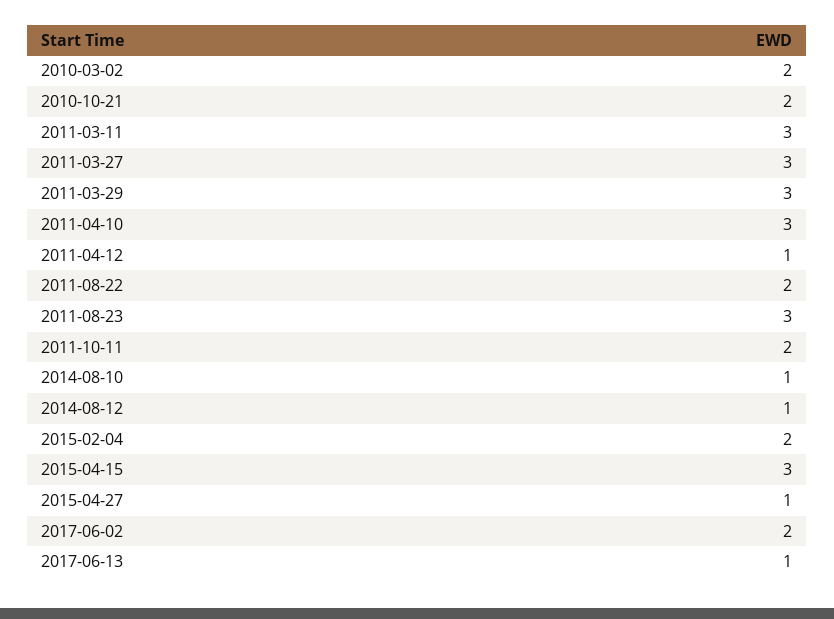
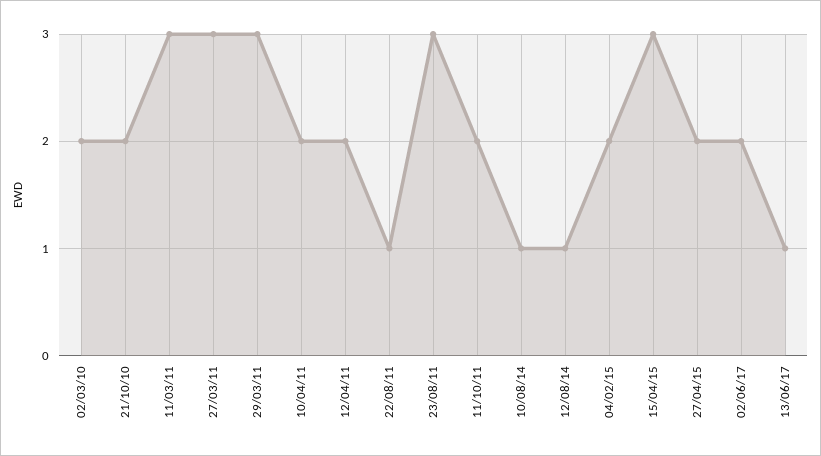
  {
    "2010-03-02": 2,
    "2010-10-21": 2,
    "2011-03-11": 3,
    "2011-03-27": 3,
    "2011-03-29": 3,
-   "2011-04-10": 3,
+   "2011-04-10": 2,
-   "2011-04-12": 1,
+   "2011-04-12": 2,
-   "2011-08-22": 2,
+   "2011-08-22": 1,
    "2011-08-23": 3,
    "2011-10-11": 2,
    "2014-08-10": 1,
    "2014-08-12": 1,
    "2015-02-04": 2,
    "2015-04-15": 3,
-   "2015-04-27": 1,
+   "2015-04-27": 2,
    "2017-06-02": 2,
    "2017-06-13": 1
  }

